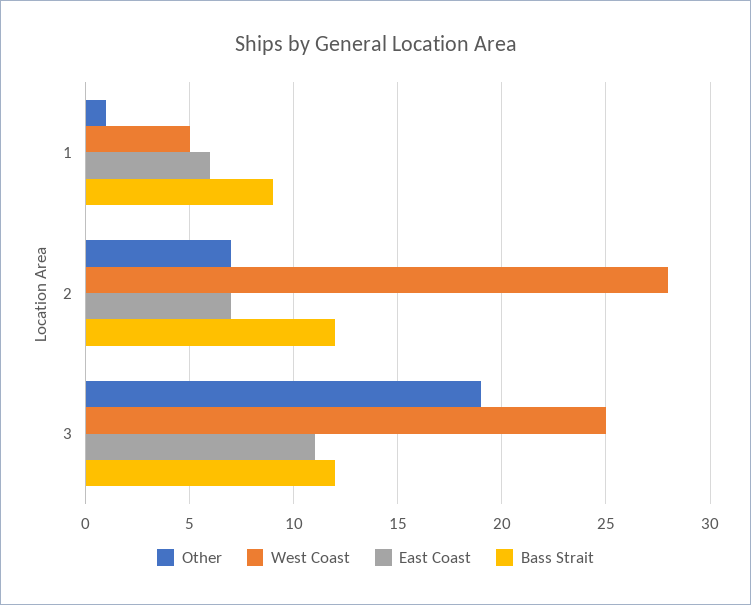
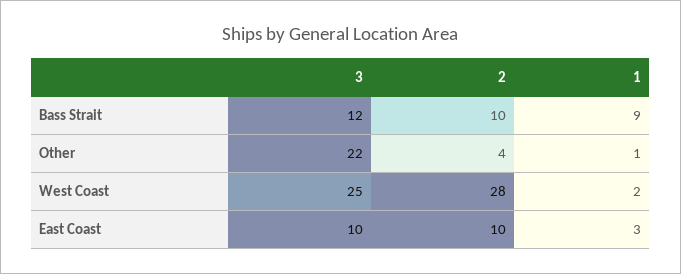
  {
    "Other": {
      "1": 1,
-     "2": 7,
+     "2": 4,
-     "3": 19
+     "3": 22
    },
    "West Coast": {
-     "1": 5,
+     "1": 2,
      "2": 28,
      "3": 25
    },
    "East Coast": {
-     "1": 6,
+     "1": 3,
-     "2": 7,
+     "2": 10,
-     "3": 11
+     "3": 10
    },
    "Bass Strait": {
      "1": 9,
-     "2": 12,
+     "2": 10,
      "3": 12
    }
  }

